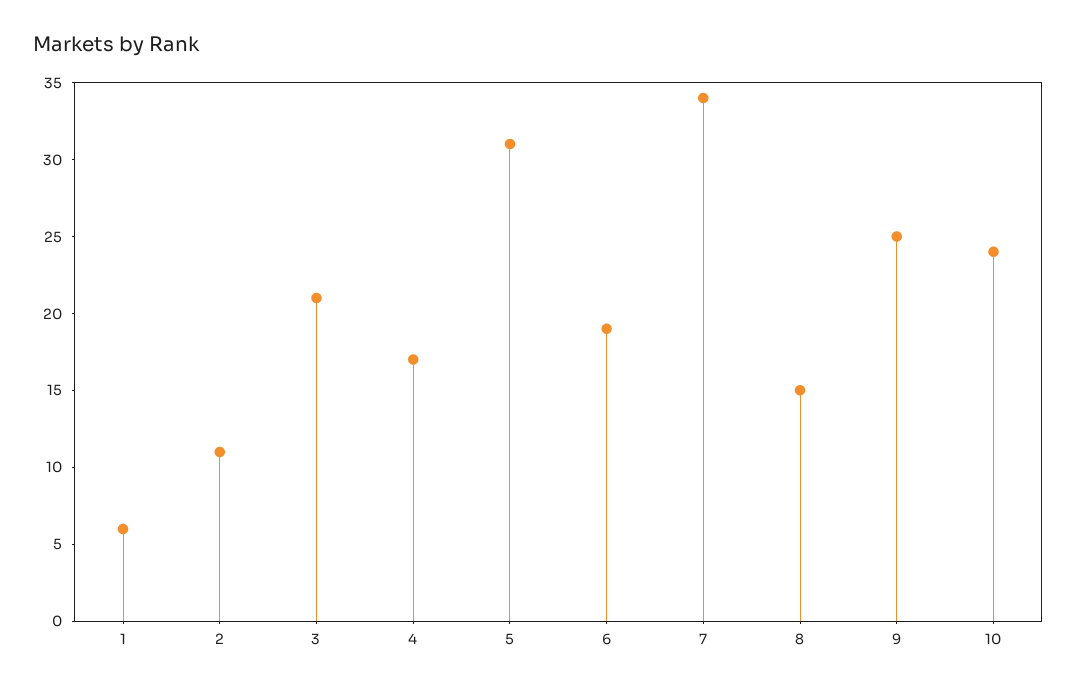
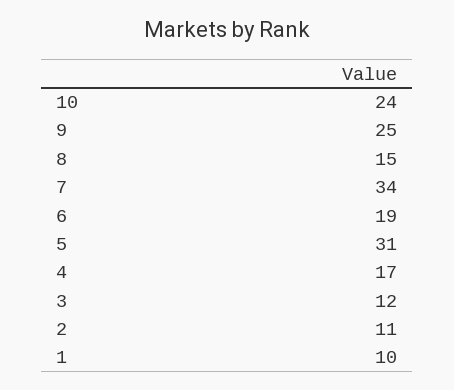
  {
-   "1": 6,
+   "1": 10,
    "2": 11,
-   "3": 21,
+   "3": 12,
    "4": 17,
    "5": 31,
    "6": 19,
    "7": 34,
    "8": 15,
    "9": 25,
    "10": 24
  }

